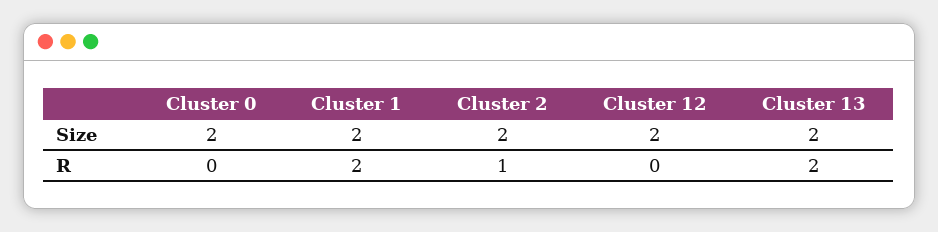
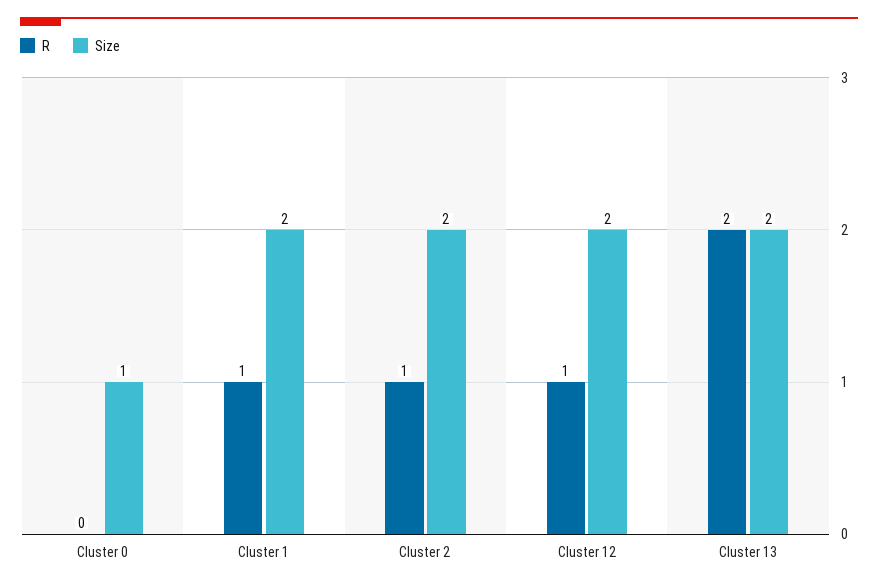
  {
    "Size": {
-     "Cluster 0": 2,
+     "Cluster 0": 1,
      "Cluster 1": 2,
      "Cluster 2": 2,
      "Cluster 12": 2,
      "Cluster 13": 2
    },
    "R": {
      "Cluster 0": 0,
-     "Cluster 1": 2,
+     "Cluster 1": 1,
      "Cluster 2": 1,
-     "Cluster 12": 0,
+     "Cluster 12": 1,
      "Cluster 13": 2
    }
  }

